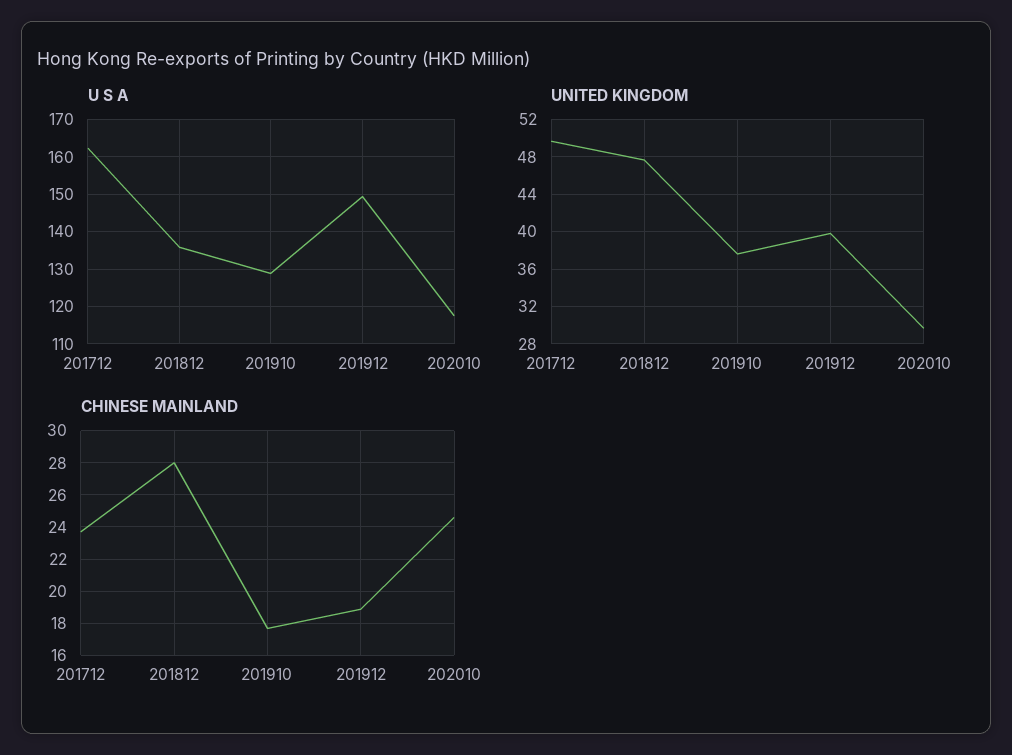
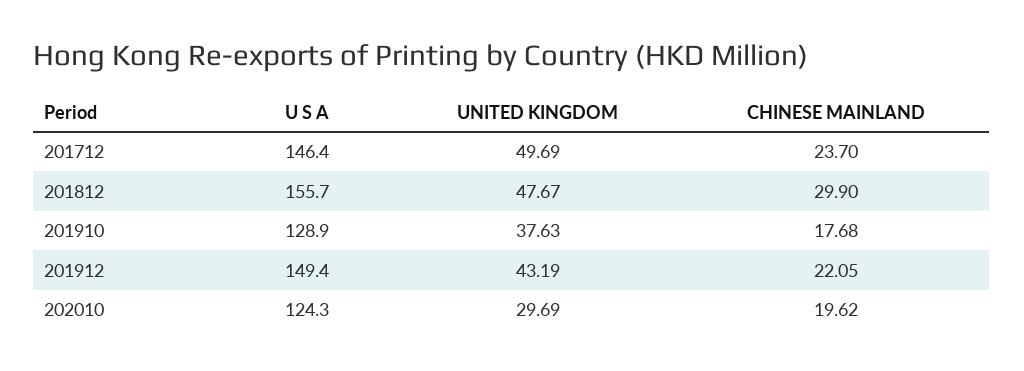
  {
    "U S A": {
-     "201712": 162,
+     "201712": 146.4,
-     "201812": 136,
+     "201812": 155.7,
      "201910": 128.9,
      "201912": 149.4,
-     "202010": 118
+     "202010": 124.3
    },
    "UNITED KINGDOM": {
      "201712": 49.69,
      "201812": 47.67,
      "201910": 37.63,
-     "201912": 40,
+     "201912": 43.19,
      "202010": 29.69
    },
    "CHINESE MAINLAND": {
      "201712": 23.7,
-     "201812": 28,
+     "201812": 29.9,
      "201910": 17.68,
-     "201912": 19,
+     "201912": 22.05,
-     "202010": 24.5
+     "202010": 19.62
    }
  }

